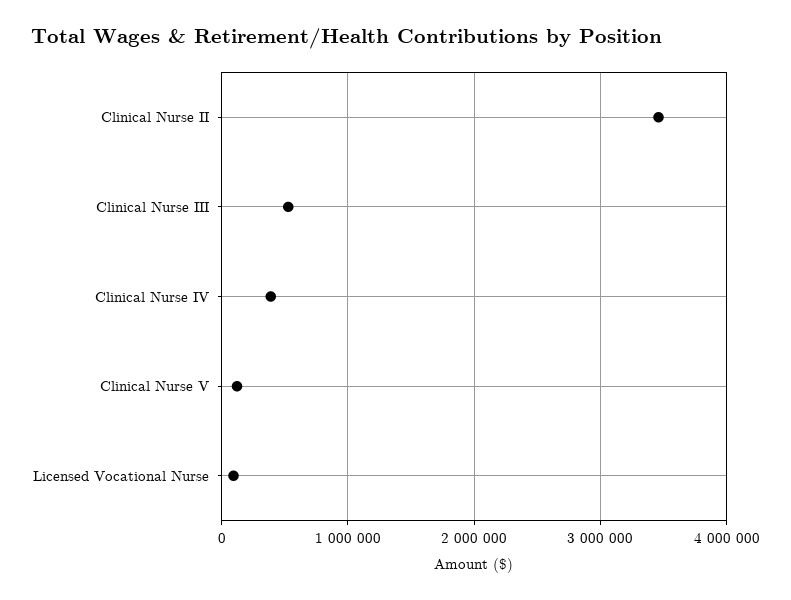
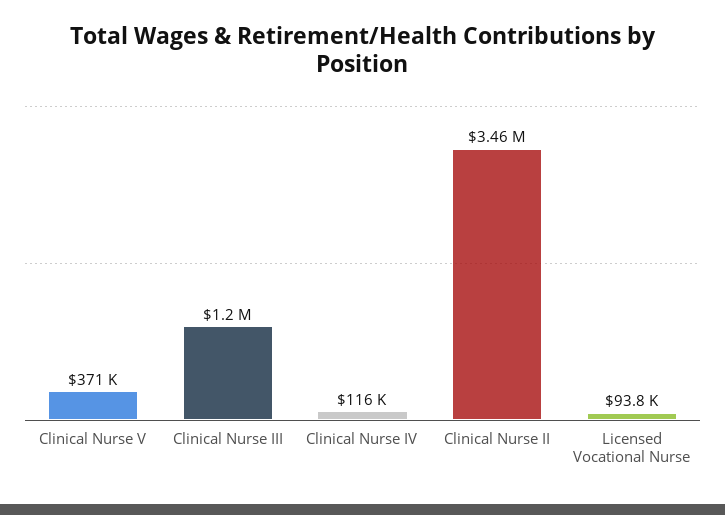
  {
    "Clinical Nurse II": 3460000,
-   "Clinical Nurse III": 500000,
+   "Clinical Nurse III": 1200000,
-   "Clinical Nurse IV": 400000,
+   "Clinical Nurse IV": 116000,
-   "Clinical Nurse V": 100000,
+   "Clinical Nurse V": 371000,
    "Licensed Vocational Nurse": 93800
  }

